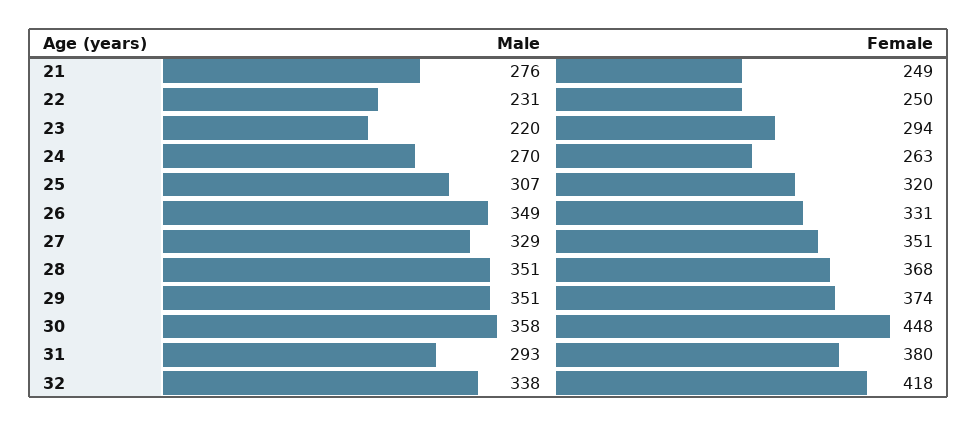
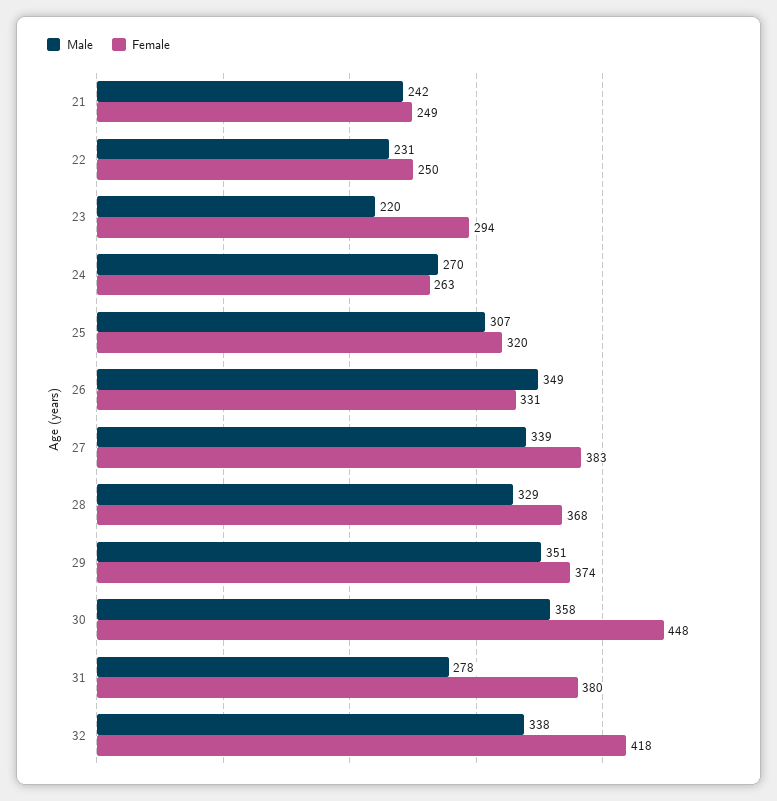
  {
    "Male": {
-     "21": 276,
+     "21": 242,
      "22": 231,
      "23": 220,
      "24": 270,
      "25": 307,
      "26": 349,
-     "27": 329,
+     "27": 339,
-     "28": 351,
+     "28": 329,
      "29": 351,
      "30": 358,
-     "31": 293,
+     "31": 278,
      "32": 338
    },
    "Female": {
      "21": 249,
      "22": 250,
      "23": 294,
      "24": 263,
      "25": 320,
      "26": 331,
-     "27": 351,
+     "27": 383,
      "28": 368,
      "29": 374,
      "30": 448,
      "31": 380,
      "32": 418
    }
  }

